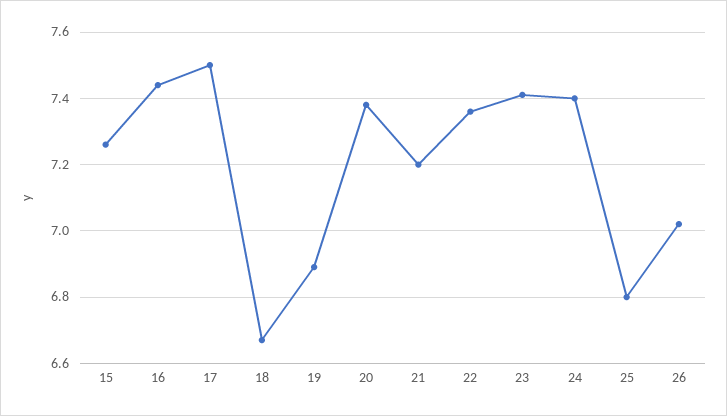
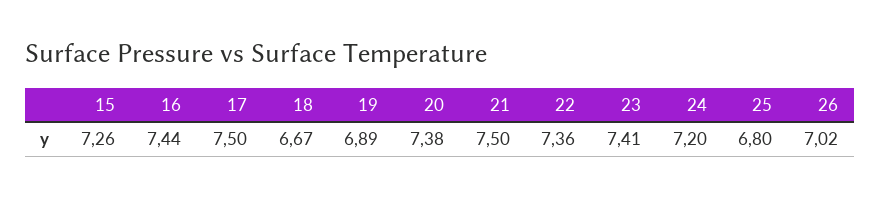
  {
    "15": 7.26,
    "16": 7.44,
    "17": 7.5,
    "18": 6.67,
    "19": 6.89,
    "20": 7.38,
-   "21": 7.2,
+   "21": 7.5,
    "22": 7.36,
    "23": 7.41,
-   "24": 7.4,
+   "24": 7.2,
    "25": 6.8,
    "26": 7.02
  }

